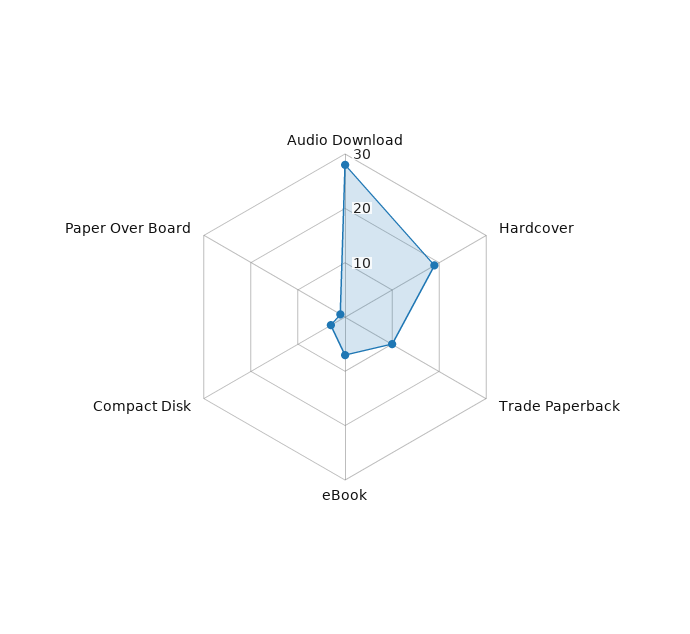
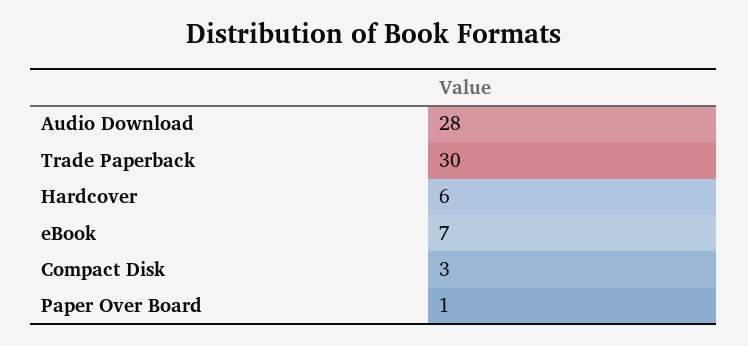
  {
    "Audio Download": 28,
-   "Hardcover": 20,
+   "Hardcover": 6,
-   "Trade Paperback": 10,
+   "Trade Paperback": 30,
    "eBook": 7,
    "Compact Disk": 3,
    "Paper Over Board": 1
  }

